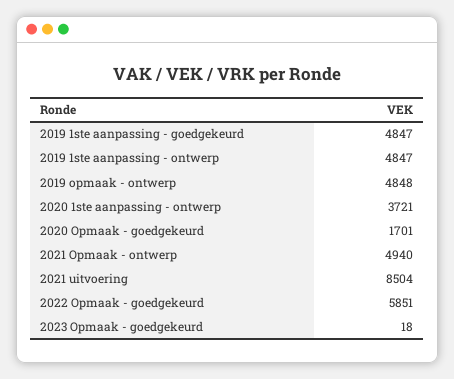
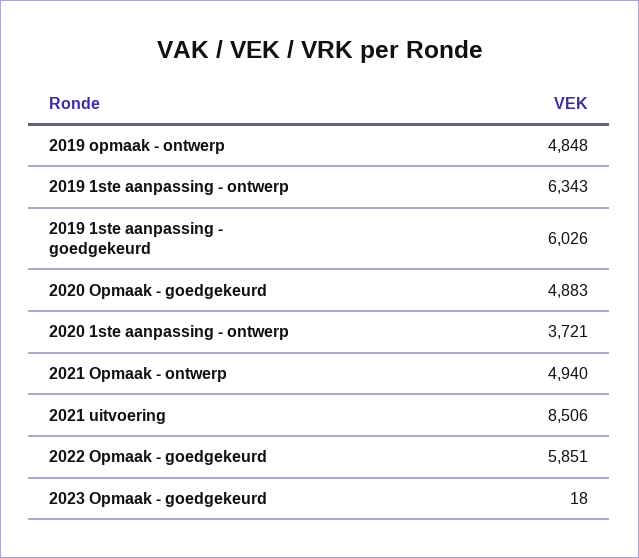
  {
-   "2019 1ste aanpassing - goedgekeurd": 4847,
+   "2019 1ste aanpassing - goedgekeurd": 6026,
-   "2019 1ste aanpassing - ontwerp": 4847,
+   "2019 1ste aanpassing - ontwerp": 6343,
    "2019 opmaak - ontwerp": 4848,
    "2020 1ste aanpassing - ontwerp": 3721,
-   "2020 Opmaak - goedgekeurd": 1701,
+   "2020 Opmaak - goedgekeurd": 4883,
    "2021 Opmaak - ontwerp": 4940,
-   "2021 uitvoering": 8504,
+   "2021 uitvoering": 8506,
    "2022 Opmaak - goedgekeurd": 5851,
    "2023 Opmaak - goedgekeurd": 18
  }

